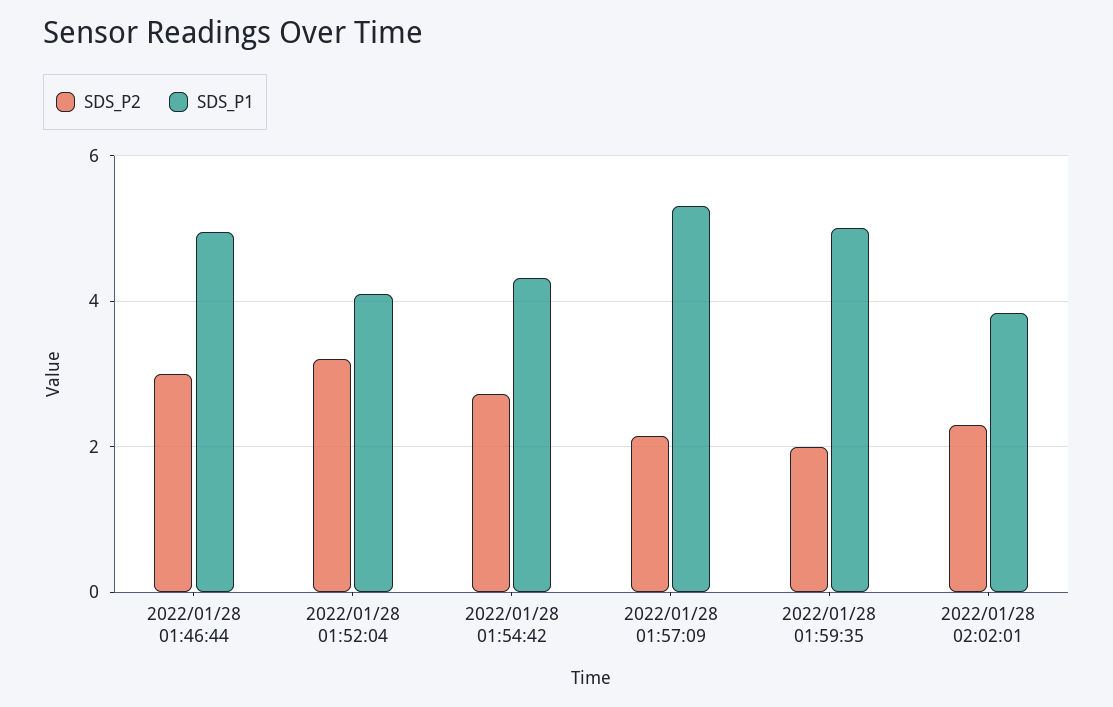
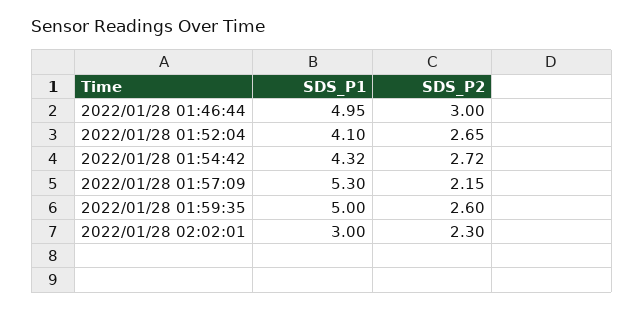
  {
    "SDS_P2": {
      "2022/01/28 01:46:44": 3,
-     "2022/01/28 01:52:04": 3.2,
+     "2022/01/28 01:52:04": 2.65,
      "2022/01/28 01:54:42": 2.72,
      "2022/01/28 01:57:09": 2.15,
-     "2022/01/28 01:59:35": 2,
+     "2022/01/28 01:59:35": 2.6,
      "2022/01/28 02:02:01": 2.3
    },
    "SDS_P1": {
      "2022/01/28 01:46:44": 4.95,
      "2022/01/28 01:52:04": 4.1,
      "2022/01/28 01:54:42": 4.32,
      "2022/01/28 01:57:09": 5.3,
      "2022/01/28 01:59:35": 5,
-     "2022/01/28 02:02:01": 3.8
+     "2022/01/28 02:02:01": 3
    }
  }

